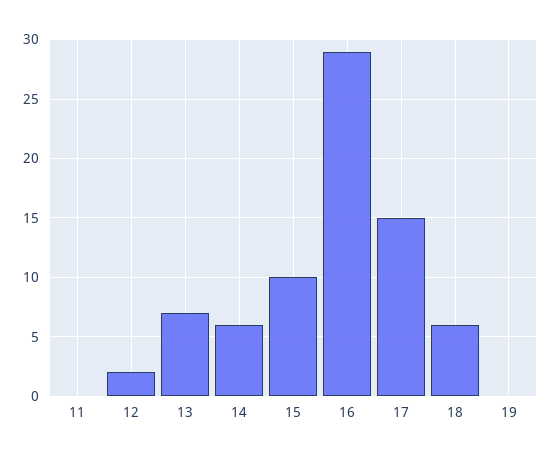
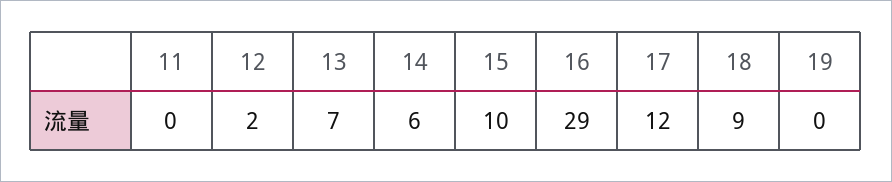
  {
    "11": 0,
    "12": 2,
    "13": 7,
    "14": 6,
    "15": 10,
    "16": 29,
-   "17": 15,
+   "17": 12,
-   "18": 6,
+   "18": 9,
    "19": 0
  }

